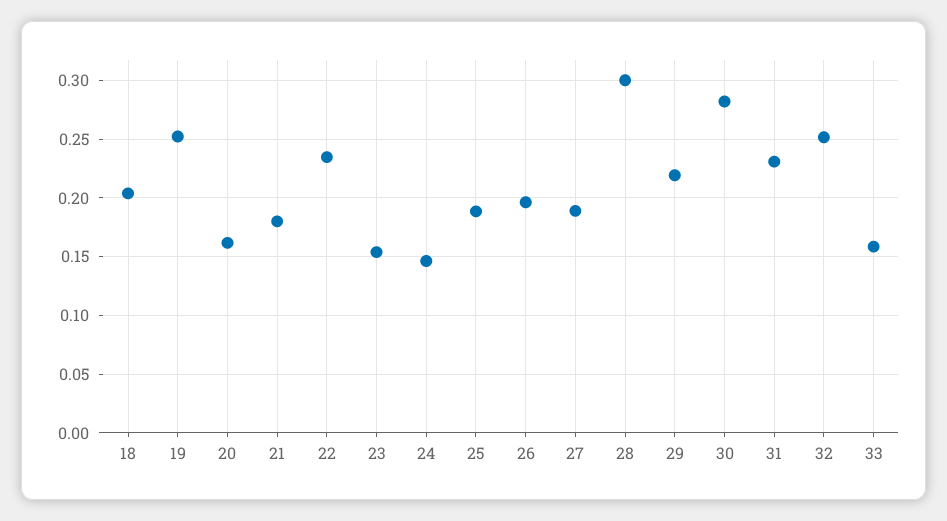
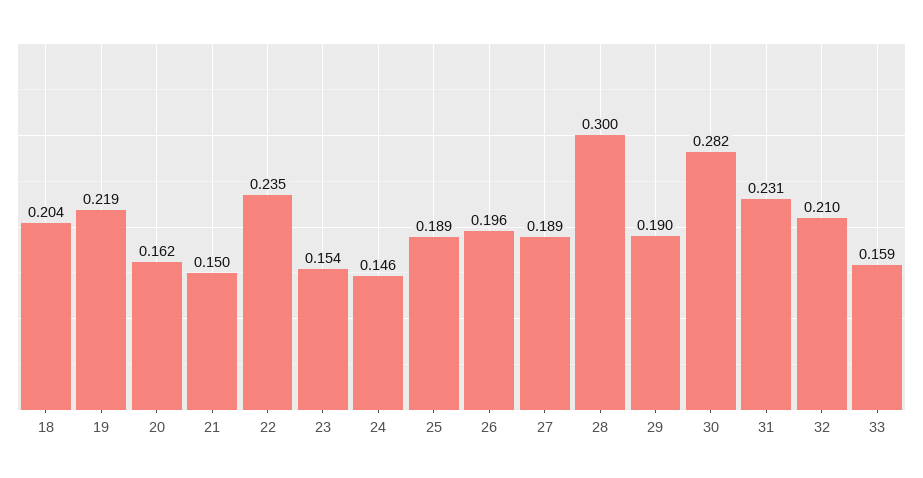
  {
    "18": 0.204,
-   "19": 0.25,
+   "19": 0.219,
    "20": 0.162,
-   "21": 0.18,
+   "21": 0.15,
    "22": 0.235,
    "23": 0.154,
    "24": 0.146,
    "25": 0.189,
    "26": 0.196,
    "27": 0.189,
    "28": 0.3,
-   "29": 0.22,
+   "29": 0.19,
    "30": 0.282,
    "31": 0.231,
-   "32": 0.25,
+   "32": 0.21,
    "33": 0.159
  }

